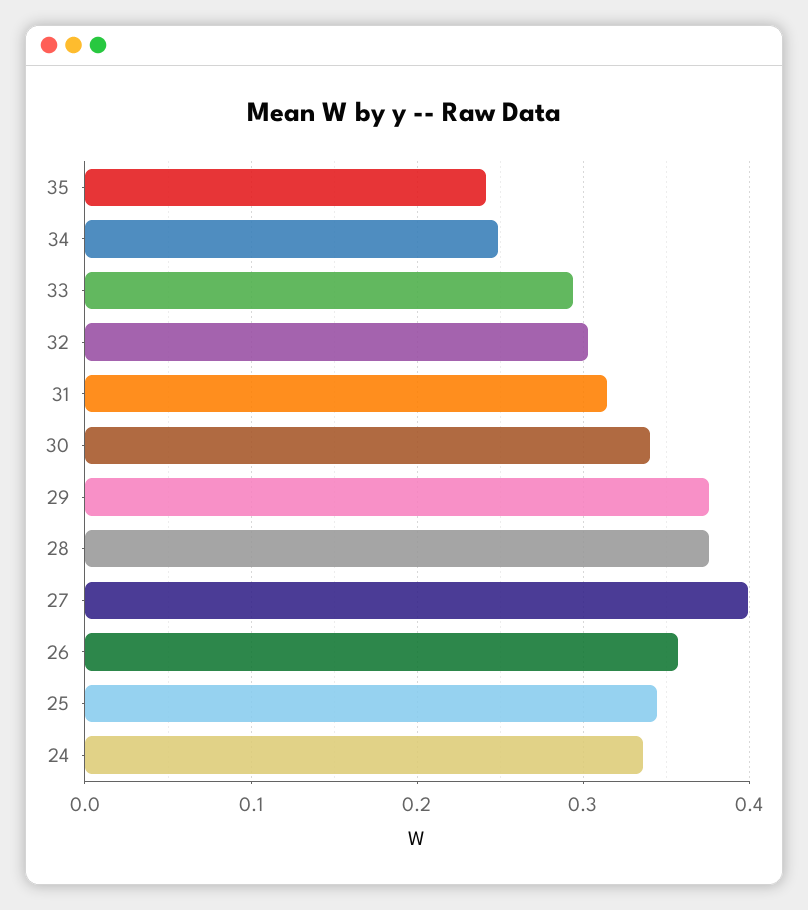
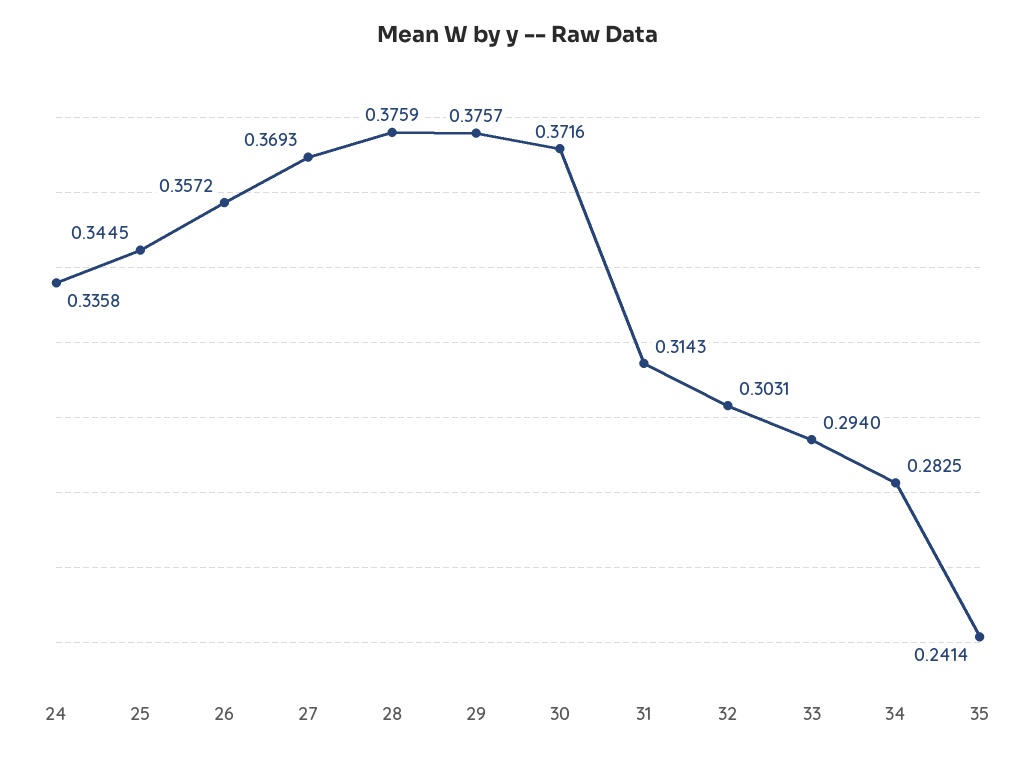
  {
    "35": 0.2414,
-   "34": 0.25,
+   "34": 0.2825,
    "33": 0.294,
    "32": 0.3031,
    "31": 0.3143,
-   "30": 0.34,
+   "30": 0.3716,
    "29": 0.3757,
    "28": 0.3759,
-   "27": 0.4,
+   "27": 0.3693,
    "26": 0.3572,
    "25": 0.3445,
    "24": 0.3358
  }

